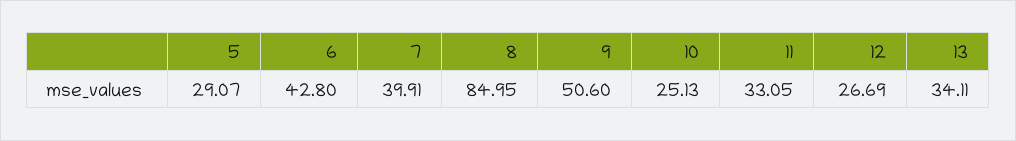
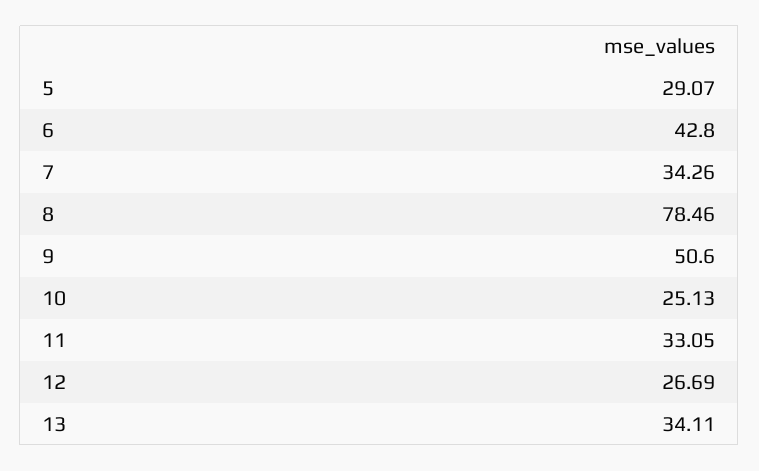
  {
    "5": 29.07,
    "6": 42.8,
-   "7": 39.91,
+   "7": 34.26,
-   "8": 84.95,
+   "8": 78.46,
    "9": 50.6,
    "10": 25.13,
    "11": 33.05,
    "12": 26.69,
    "13": 34.11
  }

